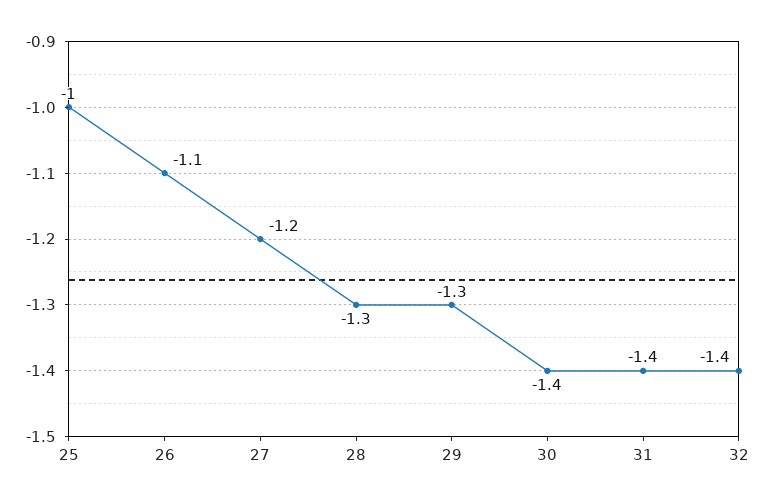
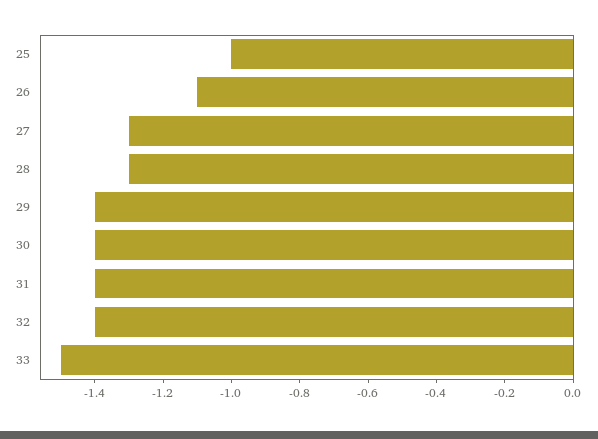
  {
    "25": -1,
    "26": -1.1,
-   "27": -1.2,
+   "27": -1.3,
    "28": -1.3,
-   "29": -1.3,
+   "29": -1.4,
    "30": -1.4,
    "31": -1.4,
-   "32": -1.4
+   "32": -1.4,
+   "33": -1.5
  }

